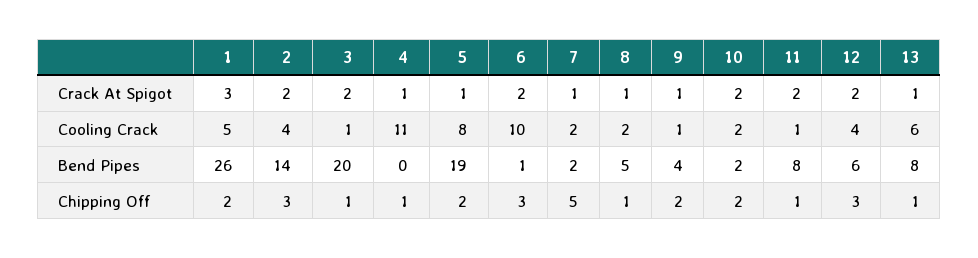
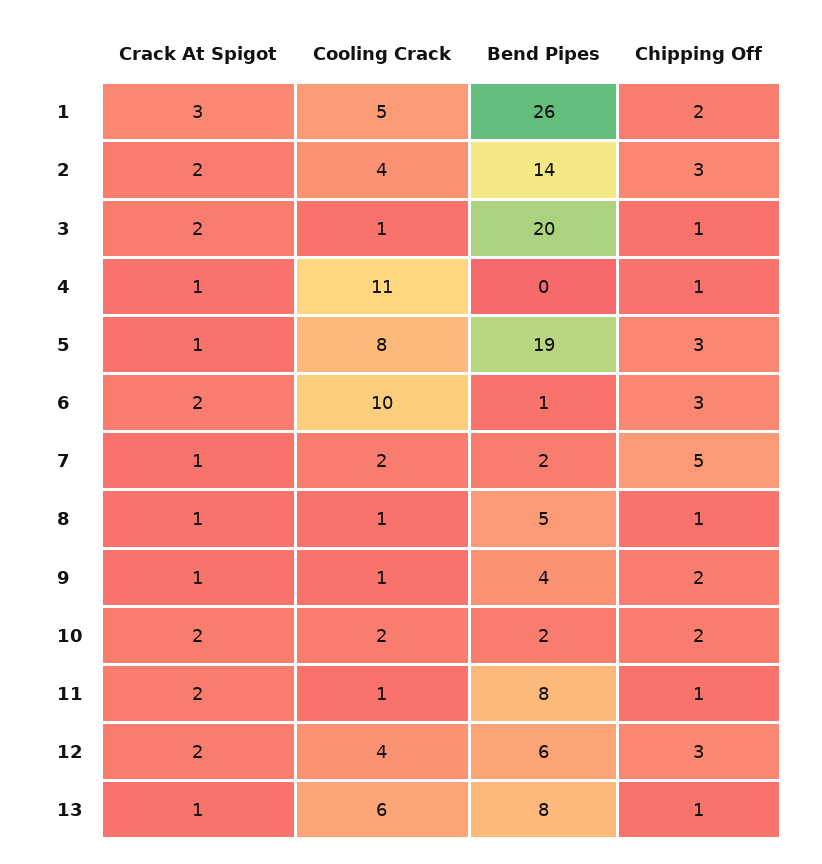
  {
    "1": {
      "Crack At Spigot": 3,
      "Cooling Crack": 5,
      "Bend Pipes": 26,
      "Chipping Off": 2
    },
    "2": {
      "Crack At Spigot": 2,
      "Cooling Crack": 4,
      "Bend Pipes": 14,
      "Chipping Off": 3
    },
    "3": {
      "Crack At Spigot": 2,
      "Cooling Crack": 1,
      "Bend Pipes": 20,
      "Chipping Off": 1
    },
    "4": {
      "Crack At Spigot": 1,
      "Cooling Crack": 11,
      "Bend Pipes": 0,
      "Chipping Off": 1
    },
    "5": {
      "Crack At Spigot": 1,
      "Cooling Crack": 8,
      "Bend Pipes": 19,
-     "Chipping Off": 2
+     "Chipping Off": 3
    },
    "6": {
      "Crack At Spigot": 2,
      "Cooling Crack": 10,
      "Bend Pipes": 1,
      "Chipping Off": 3
    },
    "7": {
      "Crack At Spigot": 1,
      "Cooling Crack": 2,
      "Bend Pipes": 2,
      "Chipping Off": 5
    },
    "8": {
      "Crack At Spigot": 1,
-     "Cooling Crack": 2,
+     "Cooling Crack": 1,
      "Bend Pipes": 5,
      "Chipping Off": 1
    },
    "9": {
      "Crack At Spigot": 1,
      "Cooling Crack": 1,
      "Bend Pipes": 4,
      "Chipping Off": 2
    },
    "10": {
      "Crack At Spigot": 2,
      "Cooling Crack": 2,
      "Bend Pipes": 2,
      "Chipping Off": 2
    },
    "11": {
      "Crack At Spigot": 2,
      "Cooling Crack": 1,
      "Bend Pipes": 8,
      "Chipping Off": 1
    },
    "12": {
      "Crack At Spigot": 2,
      "Cooling Crack": 4,
      "Bend Pipes": 6,
      "Chipping Off": 3
    },
    "13": {
      "Crack At Spigot": 1,
      "Cooling Crack": 6,
      "Bend Pipes": 8,
      "Chipping Off": 1
    }
  }

